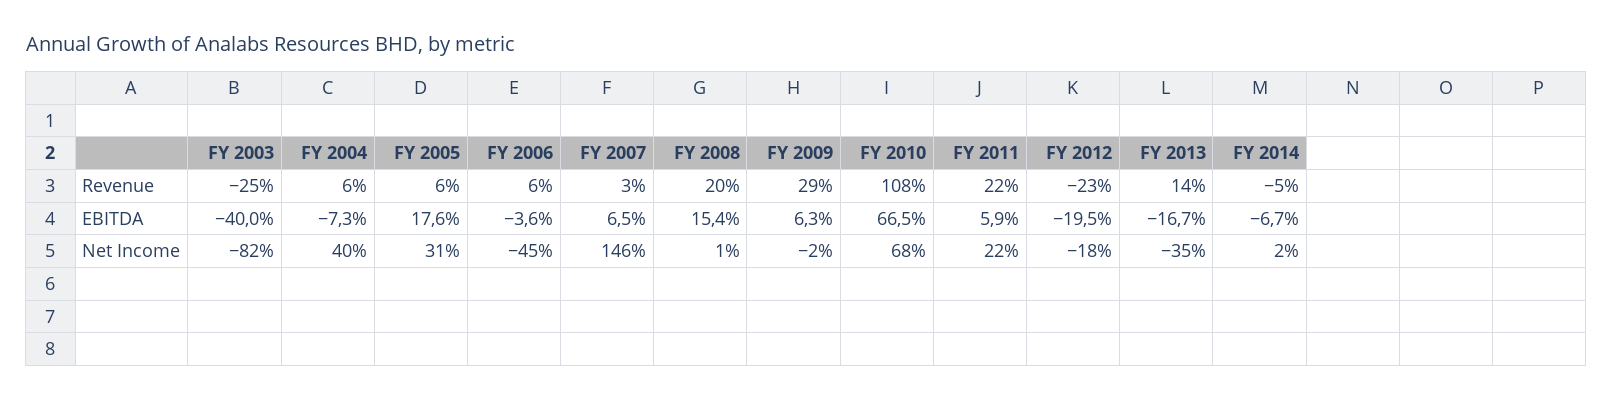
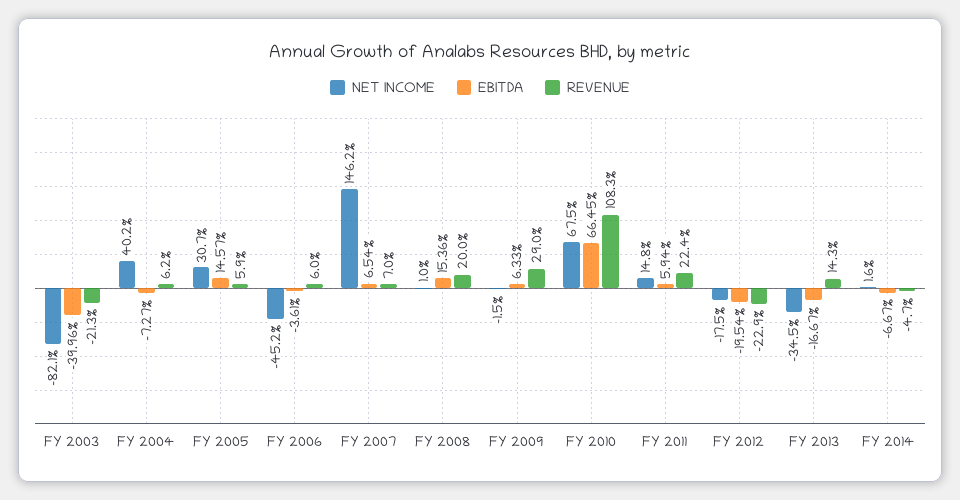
  {
    "Revenue": {
-     "FY 2003": -25,
+     "FY 2003": -21.3,
      "FY 2004": 6.2,
      "FY 2005": 5.9,
      "FY 2006": 6,
-     "FY 2007": 3,
+     "FY 2007": 7,
      "FY 2008": 20,
      "FY 2009": 29,
      "FY 2010": 108.3,
      "FY 2011": 22.4,
      "FY 2012": -22.9,
      "FY 2013": 14.3,
      "FY 2014": -4.7
    },
    "EBITDA": {
      "FY 2003": -39.96,
      "FY 2004": -7.27,
-     "FY 2005": 17.6,
+     "FY 2005": 14.57,
      "FY 2006": -3.61,
      "FY 2007": 6.54,
      "FY 2008": 15.36,
      "FY 2009": 6.33,
      "FY 2010": 66.45,
      "FY 2011": 5.94,
      "FY 2012": -19.54,
      "FY 2013": -16.67,
      "FY 2014": -6.67
    },
    "Net Income": {
      "FY 2003": -82.1,
      "FY 2004": 40.2,
      "FY 2005": 30.7,
      "FY 2006": -45.2,
      "FY 2007": 146.2,
      "FY 2008": 1,
      "FY 2009": -1.5,
      "FY 2010": 67.5,
-     "FY 2011": 22,
+     "FY 2011": 14.8,
      "FY 2012": -17.5,
      "FY 2013": -34.5,
      "FY 2014": 1.6
    }
  }

